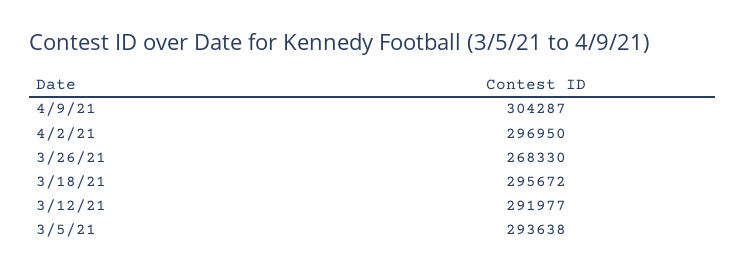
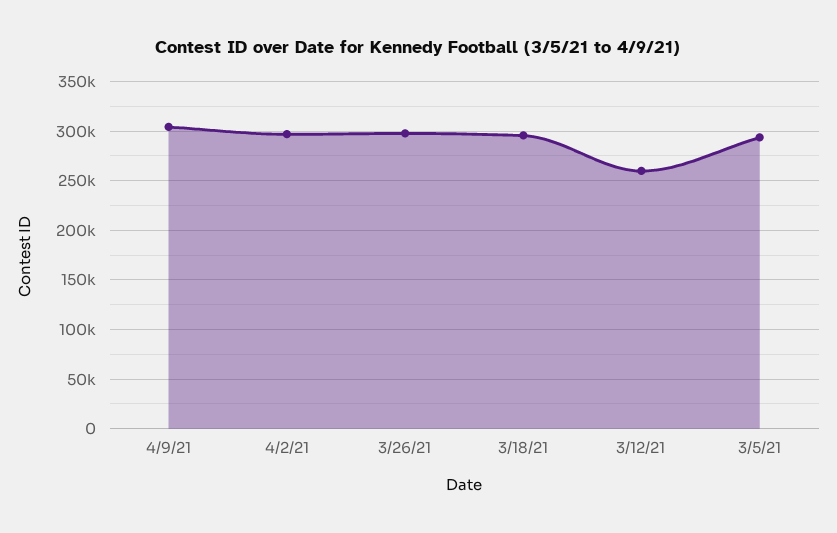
  {
    "4/9/21": 304287,
    "4/2/21": 296950,
-   "3/26/21": 268330,
+   "3/26/21": 300000,
    "3/18/21": 295672,
-   "3/12/21": 291977,
+   "3/12/21": 260000,
    "3/5/21": 293638
  }

